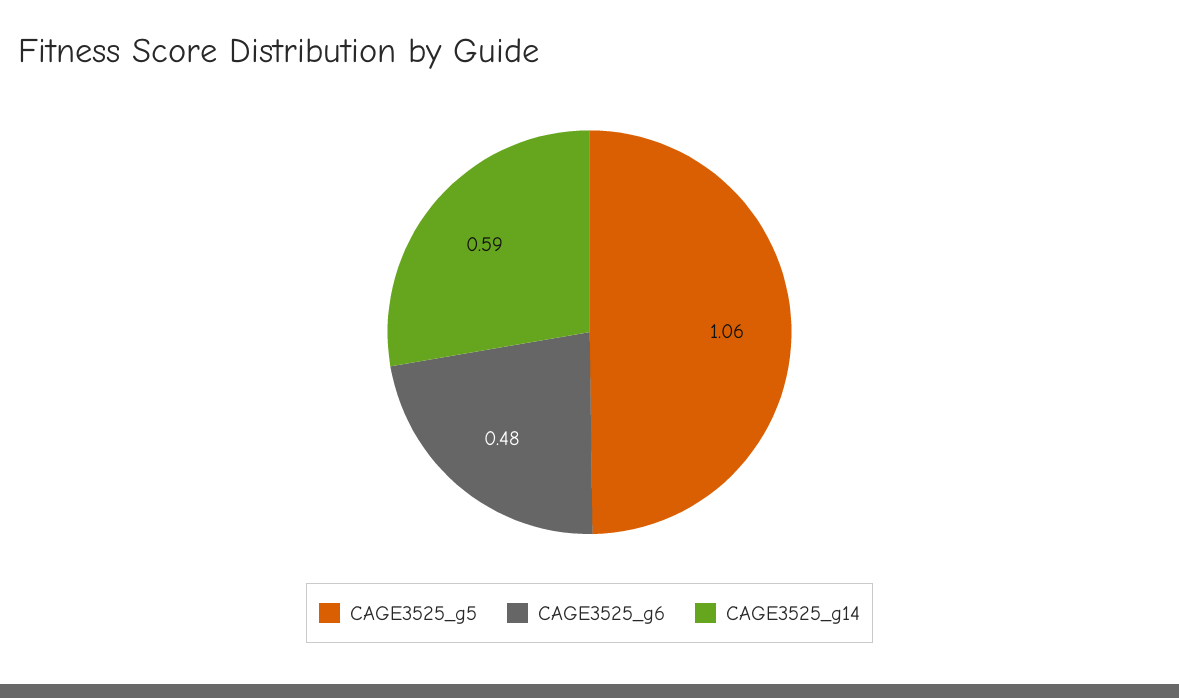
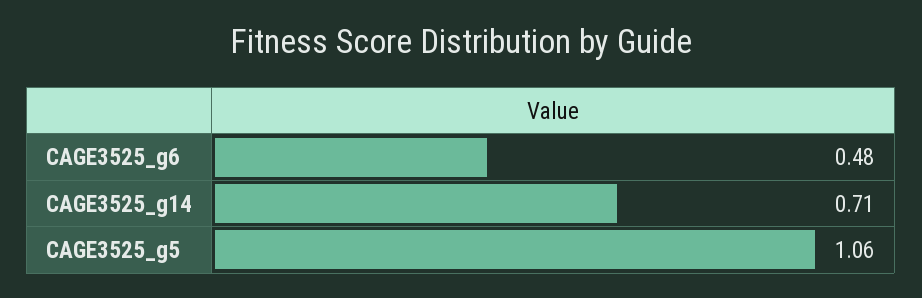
  {
    "CAGE3525_g5": 1.06,
    "CAGE3525_g6": 0.48,
-   "CAGE3525_g14": 0.59
+   "CAGE3525_g14": 0.71
  }

